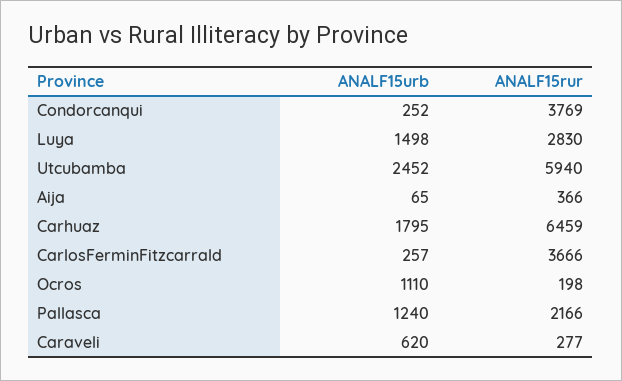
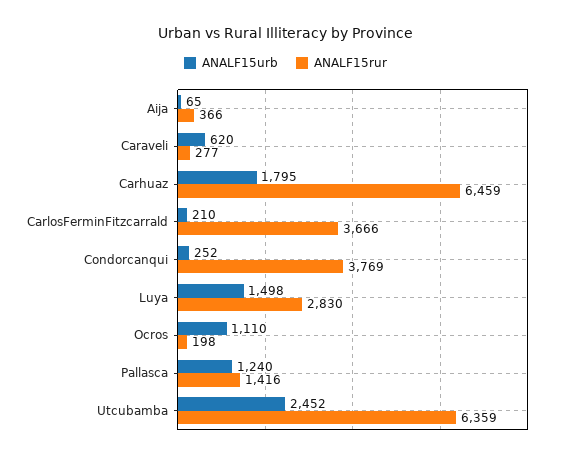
  {
    "ANALF15urb": {
      "Condorcanqui": 252,
      "Luya": 1498,
      "Utcubamba": 2452,
      "Aija": 65,
      "Carhuaz": 1795,
-     "CarlosFerminFitzcarrald": 257,
+     "CarlosFerminFitzcarrald": 210,
      "Ocros": 1110,
      "Pallasca": 1240,
      "Caraveli": 620
    },
    "ANALF15rur": {
      "Condorcanqui": 3769,
      "Luya": 2830,
-     "Utcubamba": 5940,
+     "Utcubamba": 6359,
      "Aija": 366,
      "Carhuaz": 6459,
      "CarlosFerminFitzcarrald": 3666,
      "Ocros": 198,
-     "Pallasca": 2166,
+     "Pallasca": 1416,
      "Caraveli": 277
    }
  }

